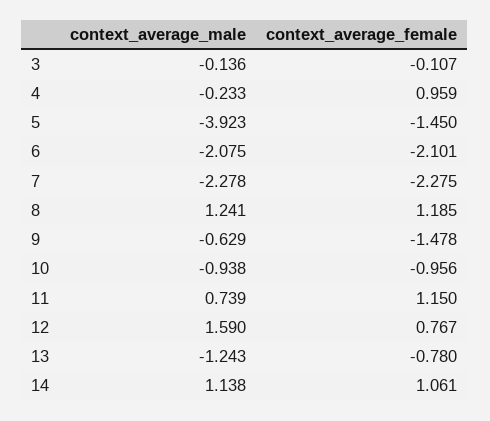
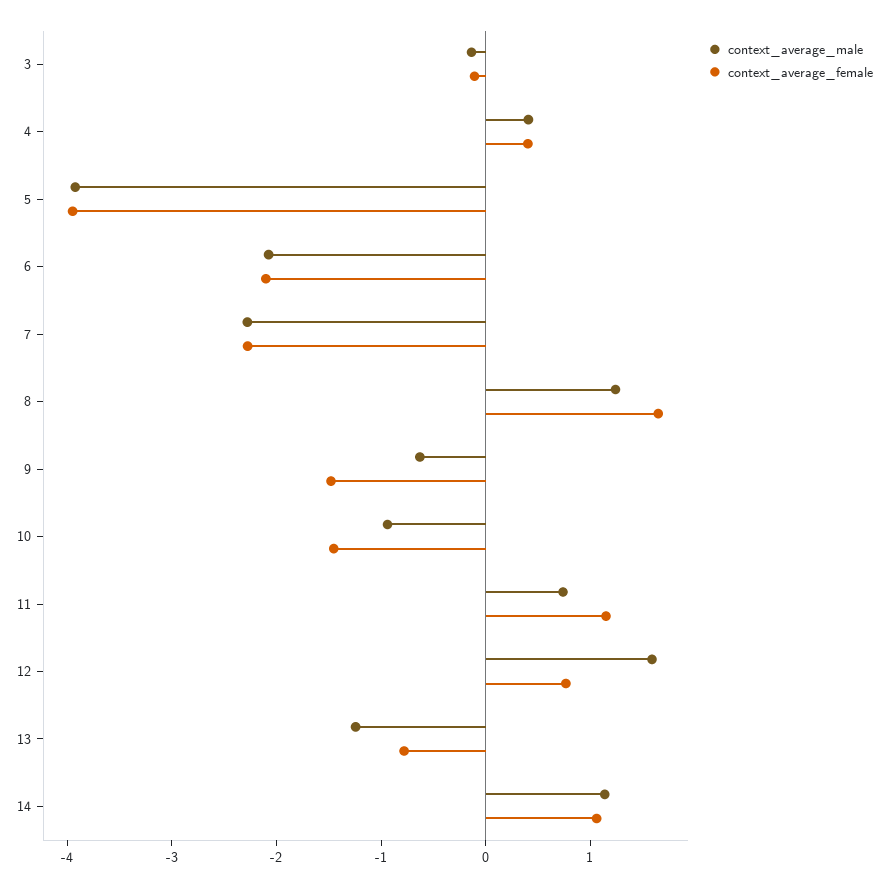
  {
    "context_average_male": {
      "3": -0.136,
-     "4": -0.233,
+     "4": 0.4,
      "5": -3.923,
      "6": -2.075,
      "7": -2.278,
      "8": 1.241,
      "9": -0.629,
      "10": -0.938,
      "11": 0.739,
      "12": 1.59,
      "13": -1.243,
      "14": 1.138
    },
    "context_average_female": {
      "3": -0.107,
-     "4": 0.959,
+     "4": 0.4,
-     "5": -1.45,
+     "5": -4,
      "6": -2.101,
      "7": -2.275,
-     "8": 1.185,
+     "8": 1.6,
      "9": -1.478,
-     "10": -0.956,
+     "10": -1.4,
      "11": 1.15,
      "12": 0.767,
      "13": -0.78,
      "14": 1.061
    }
  }

